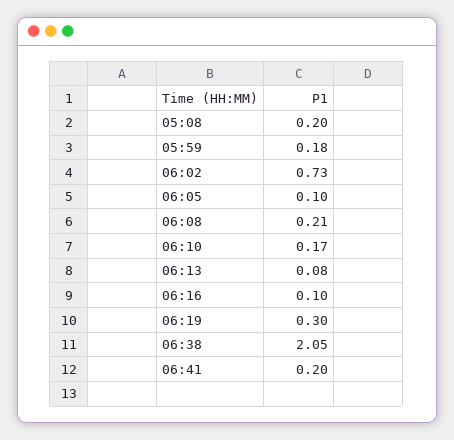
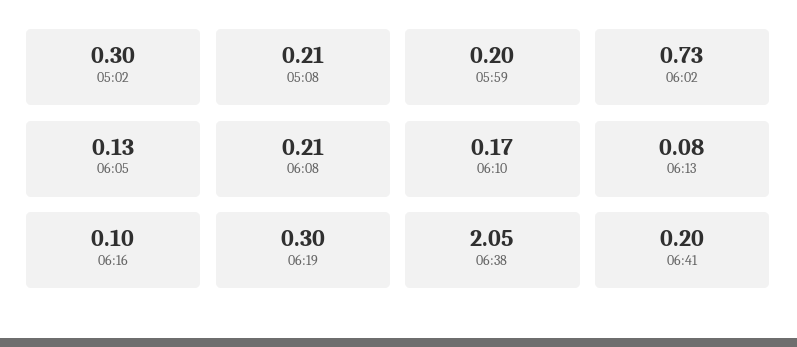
  {
-   "05:08": 0.2,
+   "05:08": 0.21,
-   "05:59": 0.18,
+   "05:59": 0.2,
    "06:02": 0.73,
-   "06:05": 0.1,
+   "06:05": 0.13,
    "06:08": 0.21,
    "06:10": 0.17,
    "06:13": 0.08,
    "06:16": 0.1,
    "06:19": 0.3,
    "06:38": 2.05,
-   "06:41": 0.2
+   "06:41": 0.2,
+   "05:02": 0.3
  }

